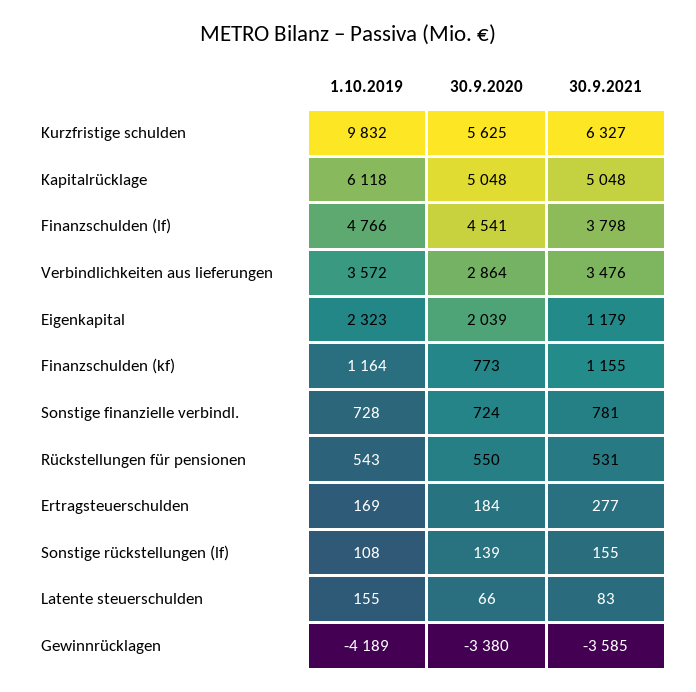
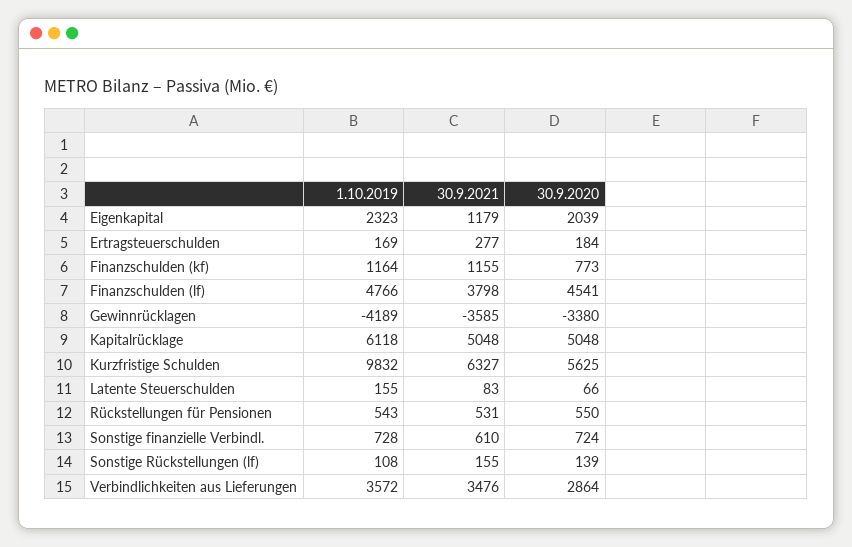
  {
    "1.10.2019": {
      "Kurzfristige schulden": 9832,
      "Kapitalrücklage": 6118,
      "Finanzschulden (lf)": 4766,
      "Verbindlichkeiten aus lieferungen": 3572,
      "Eigenkapital": 2323,
      "Finanzschulden (kf)": 1164,
      "Sonstige finanzielle verbindl.": 728,
      "Rückstellungen für pensionen": 543,
      "Ertragsteuerschulden": 169,
      "Sonstige rückstellungen (lf)": 108,
      "Latente steuerschulden": 155,
      "Gewinnrücklagen": -4189
    },
    "30.9.2020": {
      "Kurzfristige schulden": 5625,
      "Kapitalrücklage": 5048,
      "Finanzschulden (lf)": 4541,
      "Verbindlichkeiten aus lieferungen": 2864,
      "Eigenkapital": 2039,
      "Finanzschulden (kf)": 773,
      "Sonstige finanzielle verbindl.": 724,
      "Rückstellungen für pensionen": 550,
      "Ertragsteuerschulden": 184,
      "Sonstige rückstellungen (lf)": 139,
      "Latente steuerschulden": 66,
      "Gewinnrücklagen": -3380
    },
    "30.9.2021": {
      "Kurzfristige schulden": 6327,
      "Kapitalrücklage": 5048,
      "Finanzschulden (lf)": 3798,
      "Verbindlichkeiten aus lieferungen": 3476,
      "Eigenkapital": 1179,
      "Finanzschulden (kf)": 1155,
-     "Sonstige finanzielle verbindl.": 781,
+     "Sonstige finanzielle verbindl.": 610,
      "Rückstellungen für pensionen": 531,
      "Ertragsteuerschulden": 277,
      "Sonstige rückstellungen (lf)": 155,
      "Latente steuerschulden": 83,
      "Gewinnrücklagen": -3585
    }
  }

